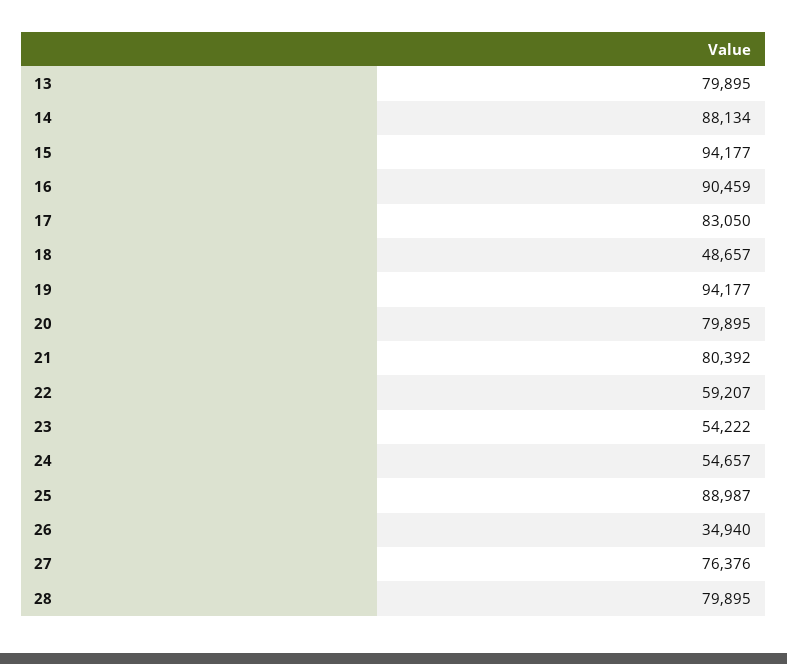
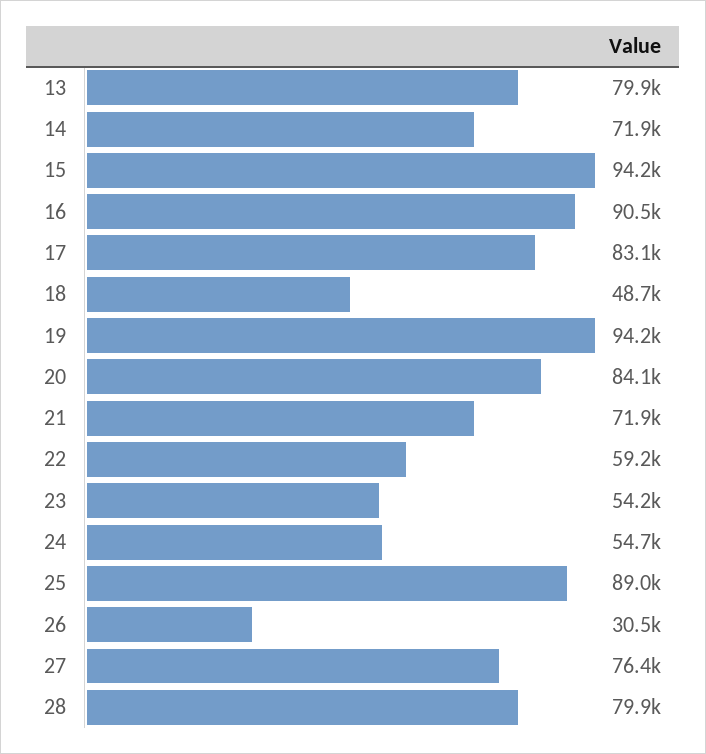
  {
    "13": 79895,
-   "14": 88134,
+   "14": 71900,
    "15": 94177,
    "16": 90459,
    "17": 83050,
    "18": 48657,
    "19": 94177,
-   "20": 79895,
+   "20": 84100,
-   "21": 80392,
+   "21": 71900,
    "22": 59207,
    "23": 54222,
    "24": 54657,
    "25": 88987,
-   "26": 34940,
+   "26": 30500,
    "27": 76376,
    "28": 79895
  }

